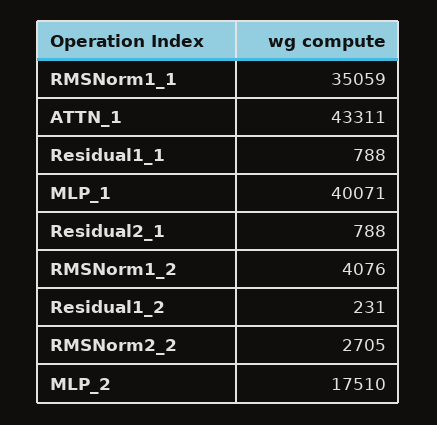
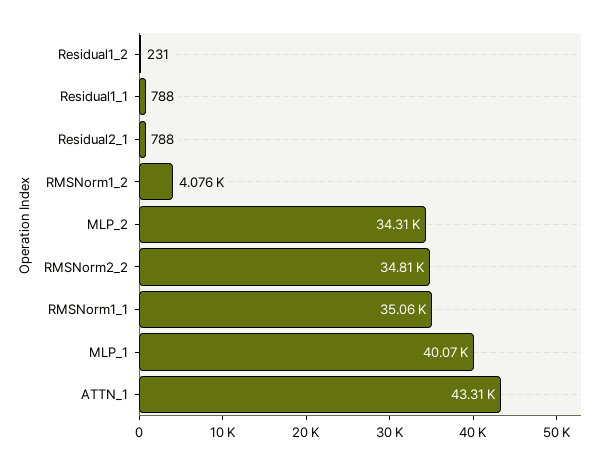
  {
    "RMSNorm1_1": 35059,
    "ATTN_1": 43311,
    "Residual1_1": 788,
    "MLP_1": 40071,
    "Residual2_1": 788,
    "RMSNorm1_2": 4076,
    "Residual1_2": 231,
-   "RMSNorm2_2": 2705,
+   "RMSNorm2_2": 34810,
-   "MLP_2": 17510
+   "MLP_2": 34310
  }

